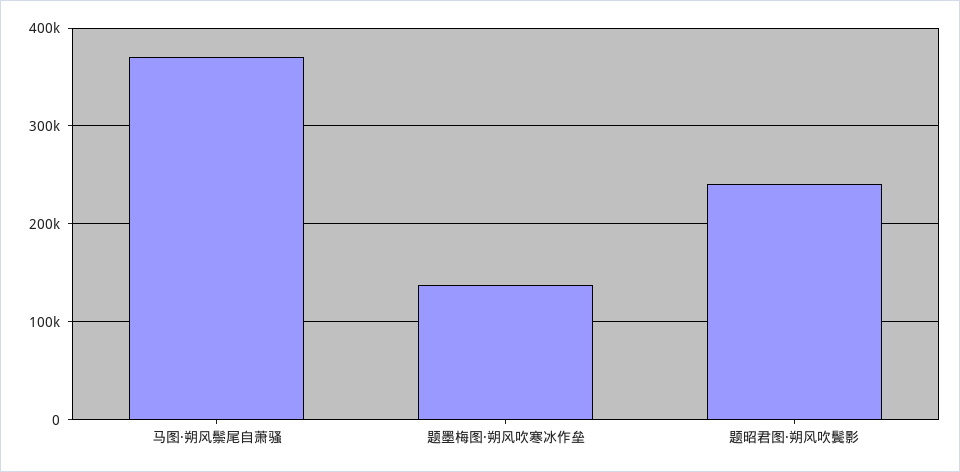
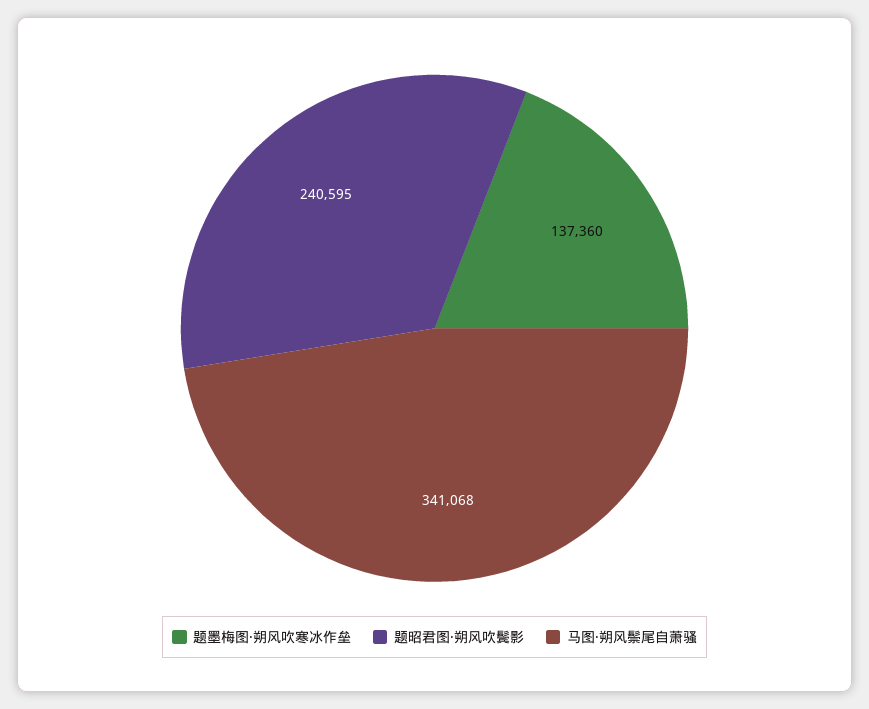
  {
-   "马图·朔风鬃尾自萧骚": 370000,
+   "马图·朔风鬃尾自萧骚": 341068,
    "题墨梅图·朔风吹寒冰作垒": 137360,
    "题昭君图·朔风吹鬓影": 240595
  }

